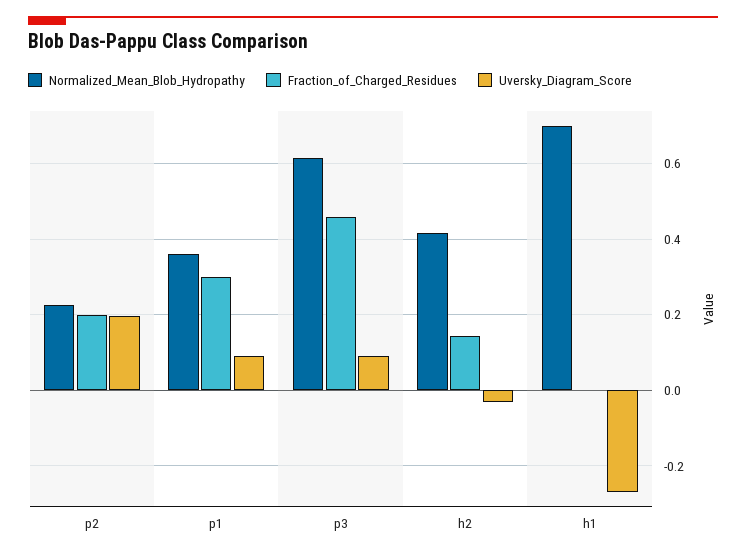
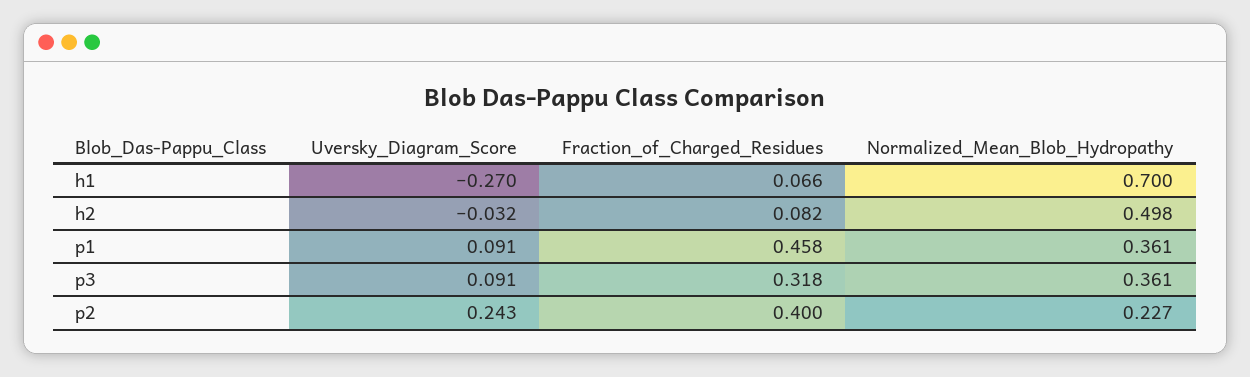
  {
    "Normalized_Mean_Blob_Hydropathy": {
      "p2": 0.227,
      "p1": 0.361,
-     "p3": 0.62,
+     "p3": 0.361,
-     "h2": 0.42,
+     "h2": 0.498,
      "h1": 0.7
    },
    "Fraction_of_Charged_Residues": {
-     "p2": 0.2,
+     "p2": 0.4,
-     "p1": 0.3,
+     "p1": 0.458,
-     "p3": 0.46,
+     "p3": 0.318,
-     "h2": 0.14,
+     "h2": 0.082,
-     "h1": 0
+     "h1": 0.066
    },
    "Uversky_Diagram_Score": {
-     "p2": 0.2,
+     "p2": 0.243,
      "p1": 0.091,
      "p3": 0.091,
      "h2": -0.032,
      "h1": -0.27
    }
  }

